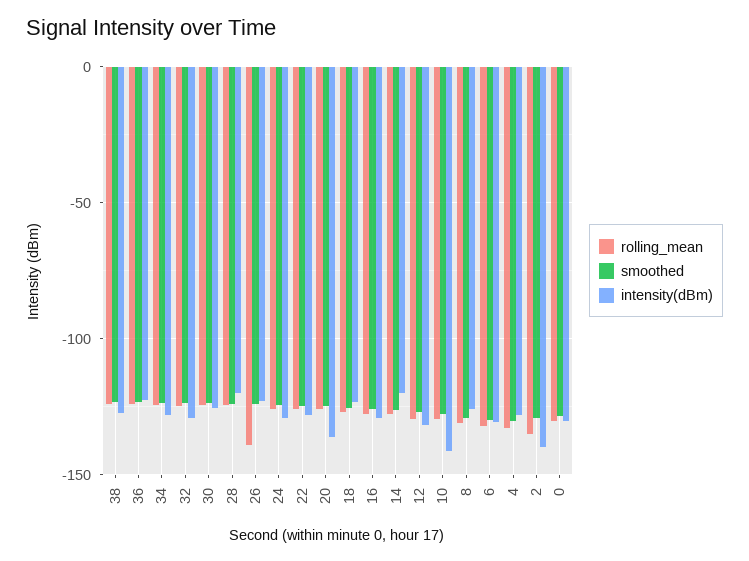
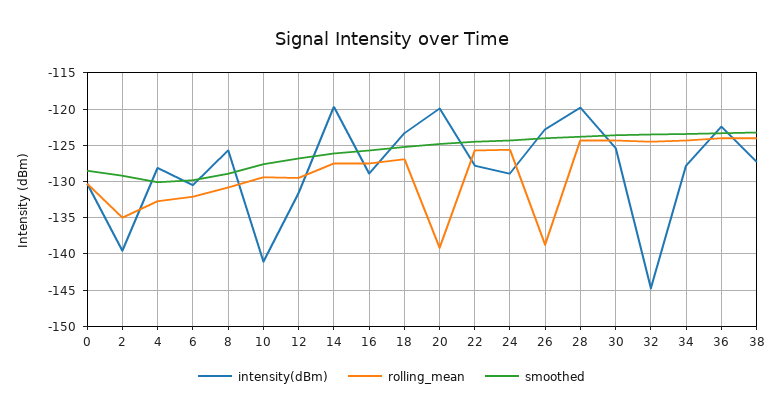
  {
    "rolling_mean": {
      "38": -124,
      "36": -124,
      "34": -124,
      "32": -125,
      "30": -124,
      "28": -124,
      "26": -139,
      "24": -126,
      "22": -126,
-     "20": -125,
+     "20": -139,
      "18": -127,
      "16": -128,
      "14": -128,
      "12": -130,
      "10": -129,
      "8": -131,
      "6": -132,
      "4": -133,
      "2": -135,
      "0": -130
    },
    "smoothed": {
      "38": -123,
      "36": -123,
      "34": -123,
      "32": -124,
      "30": -124,
      "28": -124,
      "26": -124,
      "24": -124,
      "22": -125,
      "20": -125,
      "18": -125,
      "16": -126,
      "14": -126,
      "12": -127,
      "10": -128,
      "8": -129,
      "6": -130,
      "4": -130,
      "2": -129,
      "0": -129
    },
    "intensity(dBm)": {
      "38": -127,
      "36": -122,
      "34": -128,
-     "32": -130,
+     "32": -145,
      "30": -125,
      "28": -120,
      "26": -123,
      "24": -129,
      "22": -128,
-     "20": -135,
+     "20": -120,
      "18": -123,
      "16": -129,
      "14": -120,
      "12": -132,
      "10": -141,
      "8": -126,
      "6": -131,
      "4": -128,
      "2": -140,
      "0": -130
    }
  }

